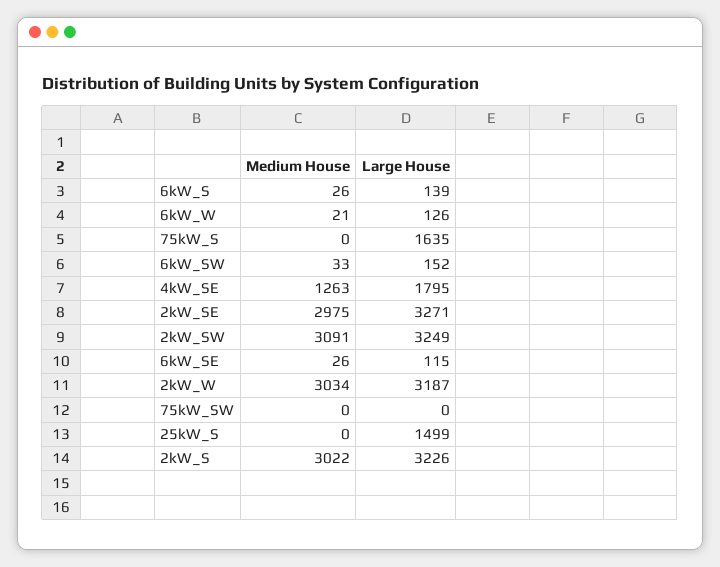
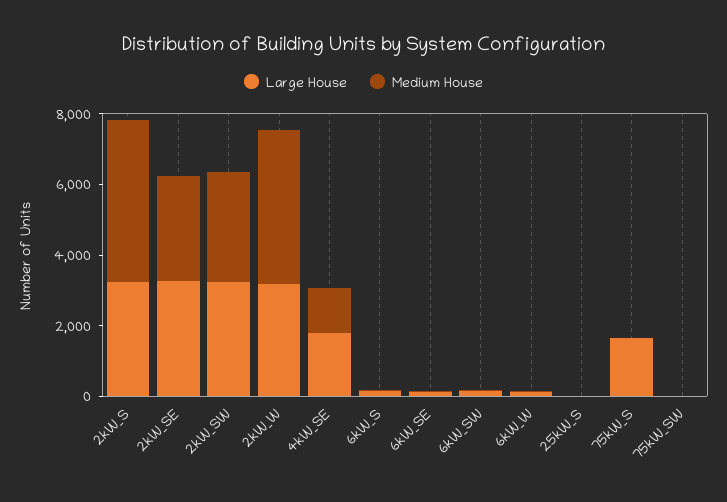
  {
    "Medium House": {
      "6kW_S": 26,
      "6kW_W": 21,
      "75kW_S": 0,
      "6kW_SW": 33,
      "4kW_SE": 1263,
      "2kW_SE": 2975,
      "2kW_SW": 3091,
      "6kW_SE": 26,
-     "2kW_W": 3034,
+     "2kW_W": 4500,
      "75kW_SW": 0,
      "25kW_S": 0,
-     "2kW_S": 3022
+     "2kW_S": 4500
    },
    "Large House": {
      "6kW_S": 139,
      "6kW_W": 126,
      "75kW_S": 1635,
      "6kW_SW": 152,
      "4kW_SE": 1795,
      "2kW_SE": 3271,
      "2kW_SW": 3249,
      "6kW_SE": 115,
      "2kW_W": 3187,
      "75kW_SW": 0,
-     "25kW_S": 1499,
+     "25kW_S": 0,
      "2kW_S": 3226
    }
  }

